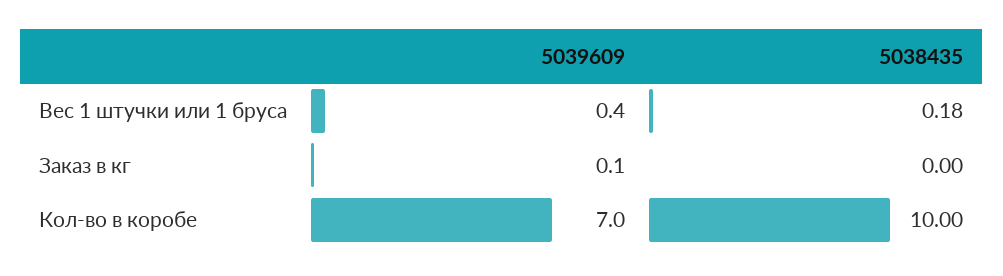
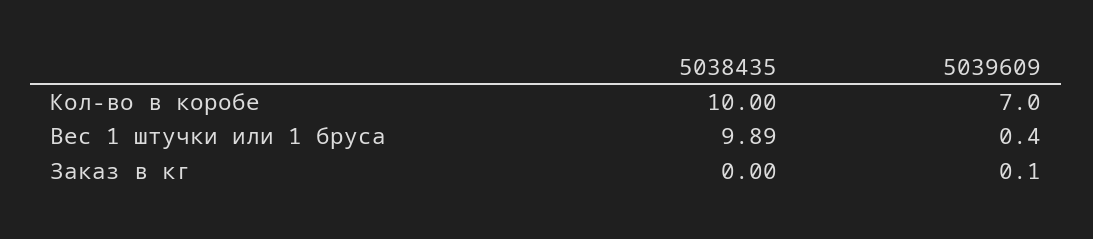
  {
    "5039609": {
      "Вес 1 штучки или 1 бруса": 0.4,
      "Заказ в кг": 0.1,
      "Кол-во в коробе": 7
    },
    "5038435": {
-     "Вес 1 штучки или 1 бруса": 0.18,
+     "Вес 1 штучки или 1 бруса": 9.89,
      "Заказ в кг": 0,
      "Кол-во в коробе": 10
    }
  }

